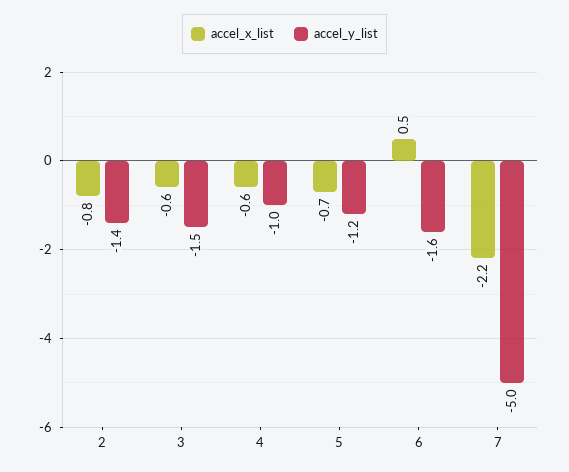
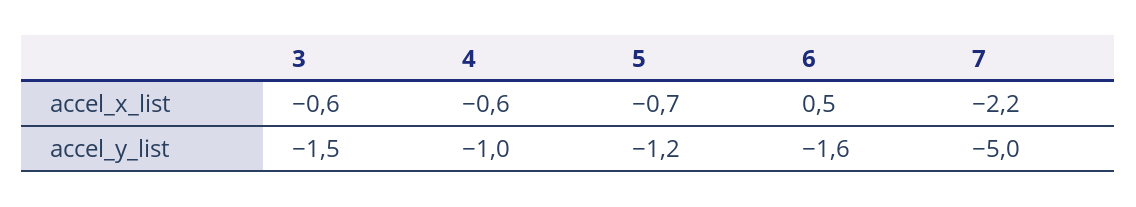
  {
    "accel_x_list": {
-     "2": -0.8,
      "3": -0.6,
      "4": -0.6,
      "5": -0.7,
      "6": 0.5,
      "7": -2.2
    },
    "accel_y_list": {
-     "2": -1.4,
      "3": -1.5,
      "4": -1,
      "5": -1.2,
      "6": -1.6,
      "7": -5
    }
  }

